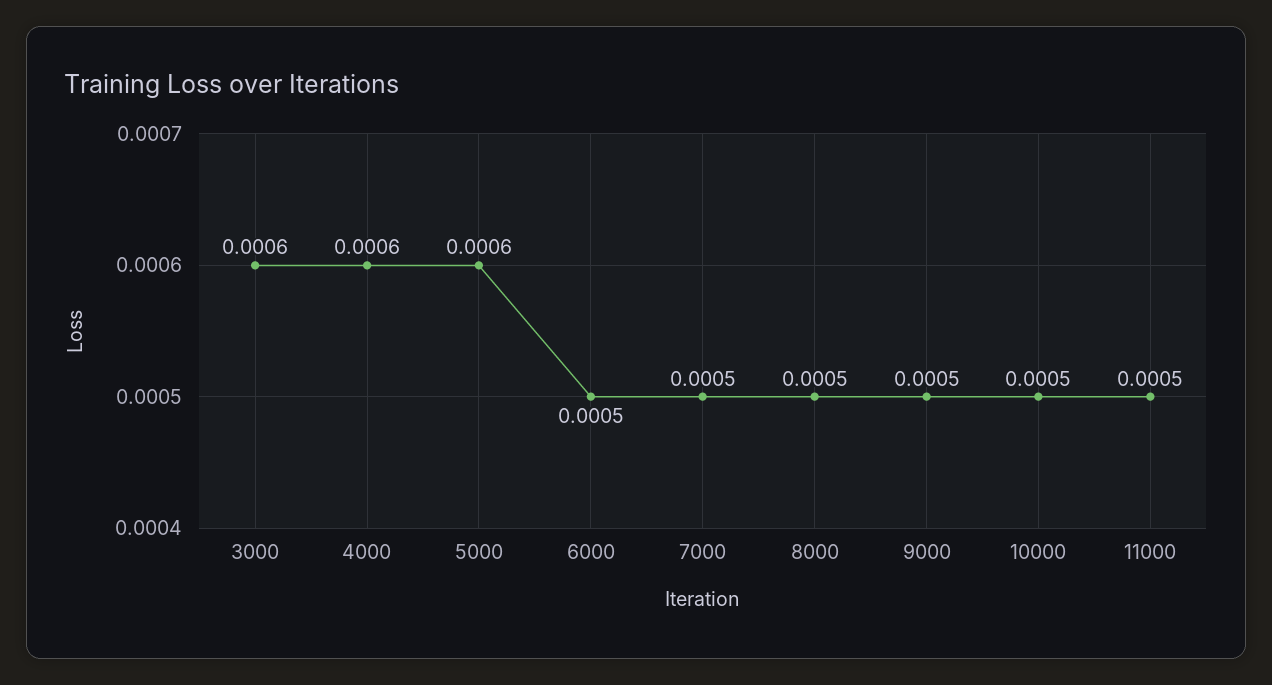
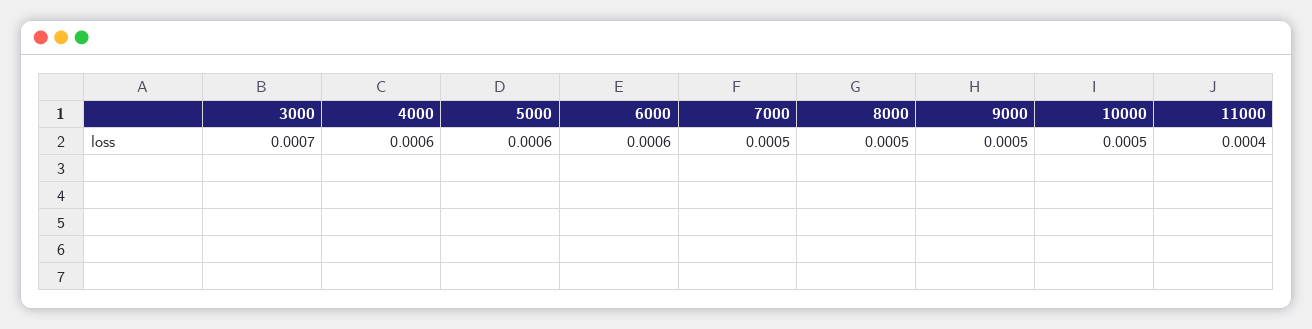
  {
-   "3000": 0.0006,
+   "3000": 0.0007,
    "4000": 0.0006,
    "5000": 0.0006,
-   "6000": 0.0005,
+   "6000": 0.0006,
    "7000": 0.0005,
    "8000": 0.0005,
    "9000": 0.0005,
    "10000": 0.0005,
-   "11000": 0.0005
+   "11000": 0.0004
  }

